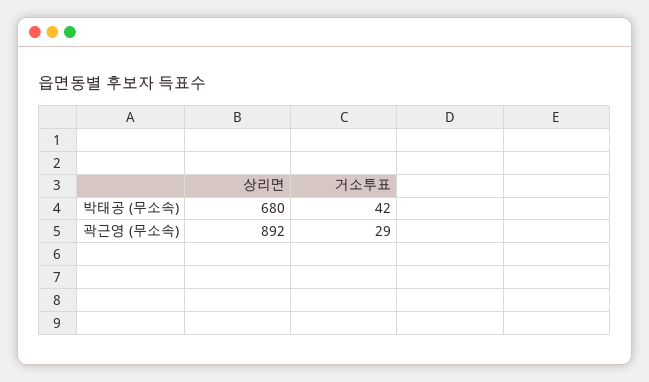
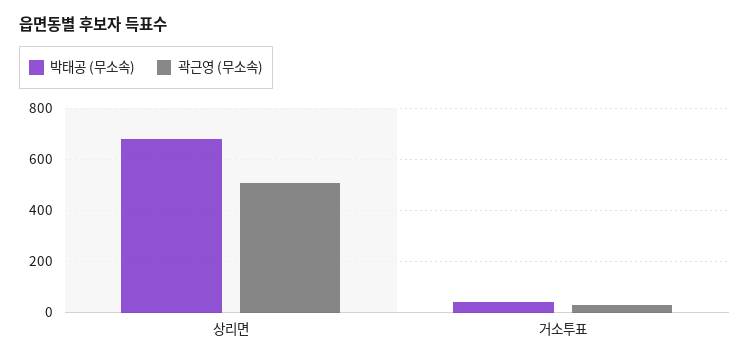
  {
    "박태공 (무소속)": {
      "상리면": 680,
      "거소투표": 42
    },
    "곽근영 (무소속)": {
-     "상리면": 892,
+     "상리면": 500,
      "거소투표": 29
    }
  }

